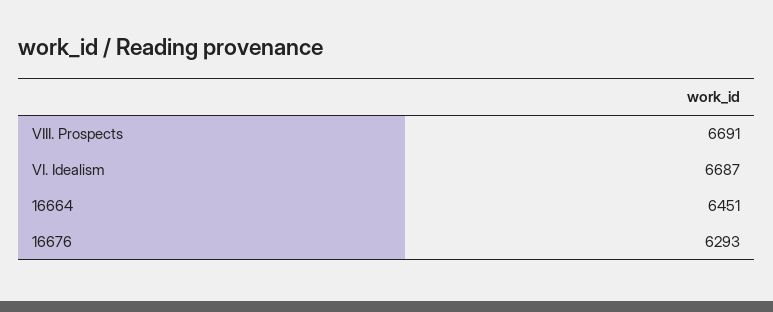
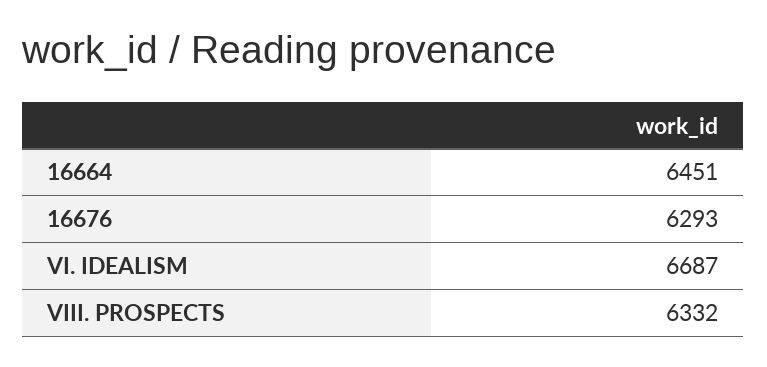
  {
-   "VIII. Prospects": 6691,
+   "VIII. Prospects": 6332,
    "VI. Idealism": 6687,
    "16664": 6451,
    "16676": 6293
  }

